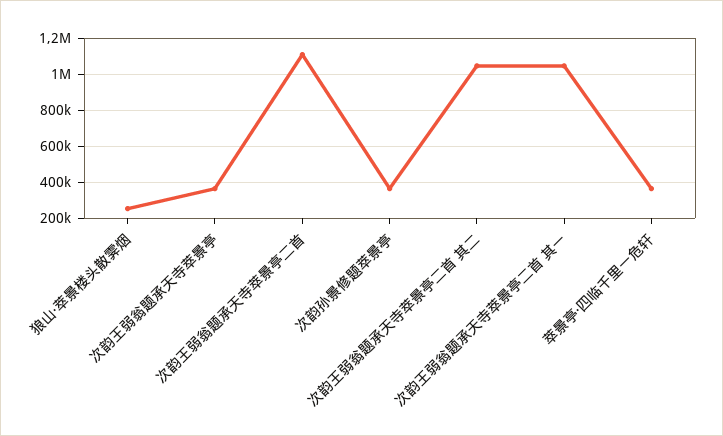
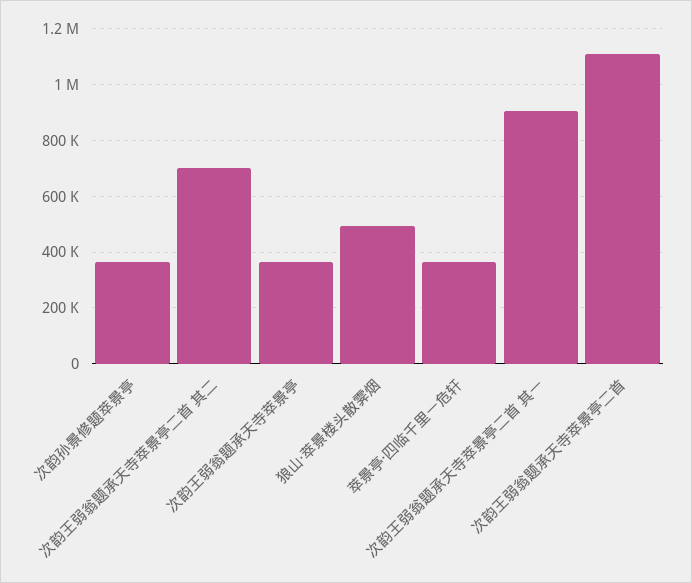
  {
-   "狼山·萃景楼头散霁烟": 250000,
+   "狼山·萃景楼头散霁烟": 500000,
    "次韵王弱翁题承天寺萃景亭": 375000,
    "次韵王弱翁题承天寺萃景亭二首": 1100000,
    "次韵孙景修题萃景亭": 375000,
-   "次韵王弱翁题承天寺萃景亭二首 其二": 1050000,
+   "次韵王弱翁题承天寺萃景亭二首 其二": 700000,
-   "次韵王弱翁题承天寺萃景亭二首 其一": 1050000,
+   "次韵王弱翁题承天寺萃景亭二首 其一": 900000,
    "萃景亭·四临千里一危轩": 375000
  }

